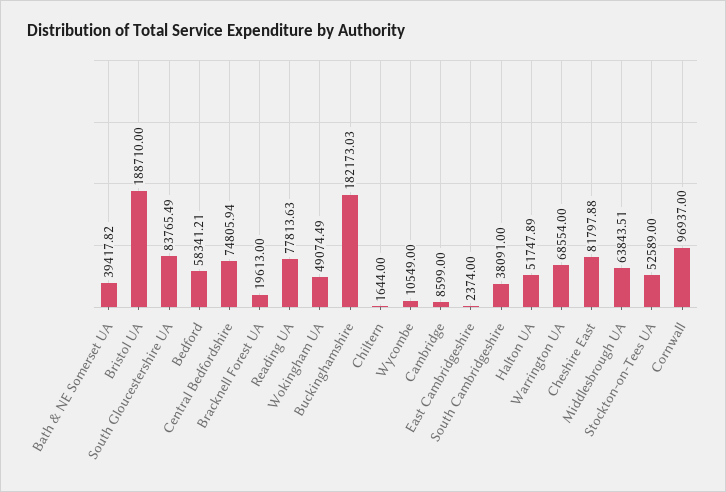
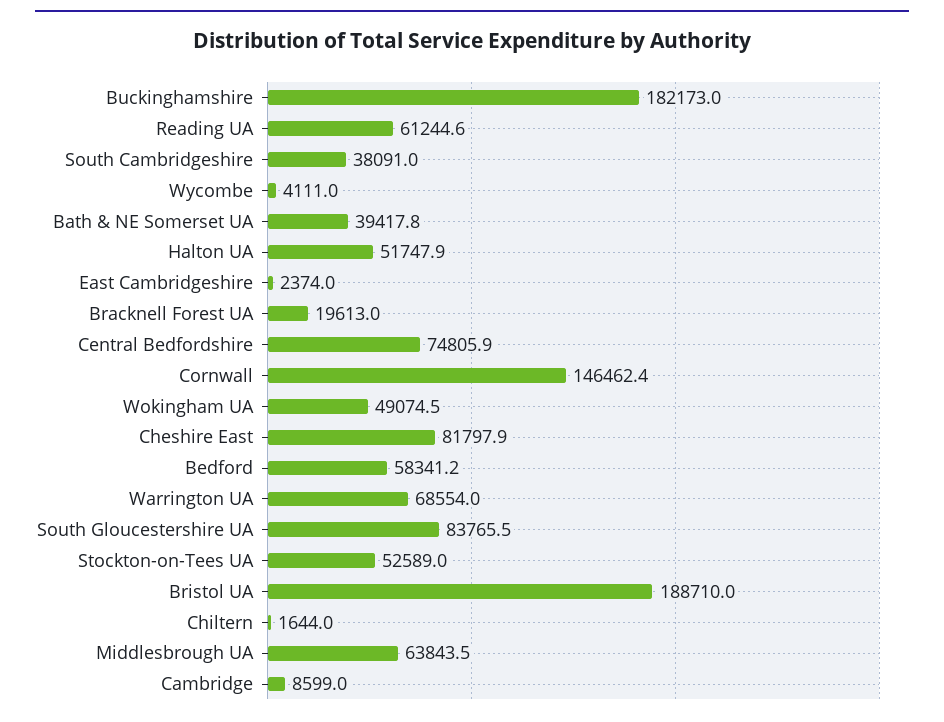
  {
    "Bath & NE Somerset UA": 39417.82,
    "Bristol UA": 188710,
    "South Gloucestershire UA": 83765.49,
    "Bedford": 58341.21,
    "Central Bedfordshire": 74805.94,
    "Bracknell Forest UA": 19613,
-   "Reading UA": 77813.63,
+   "Reading UA": 61244.6,
    "Wokingham UA": 49074.49,
    "Buckinghamshire": 182173.03,
    "Chiltern": 1644,
-   "Wycombe": 10549,
+   "Wycombe": 4111,
    "Cambridge": 8599,
    "East Cambridgeshire": 2374,
    "South Cambridgeshire": 38091,
    "Halton UA": 51747.89,
    "Warrington UA": 68554,
    "Cheshire East": 81797.88,
    "Middlesbrough UA": 63843.51,
    "Stockton-on-Tees UA": 52589,
-   "Cornwall": 96937
+   "Cornwall": 146462.4
  }

